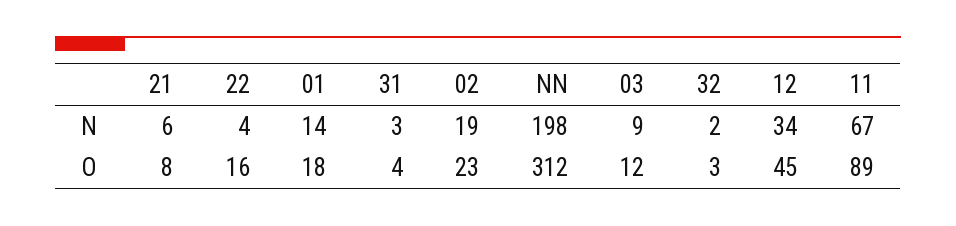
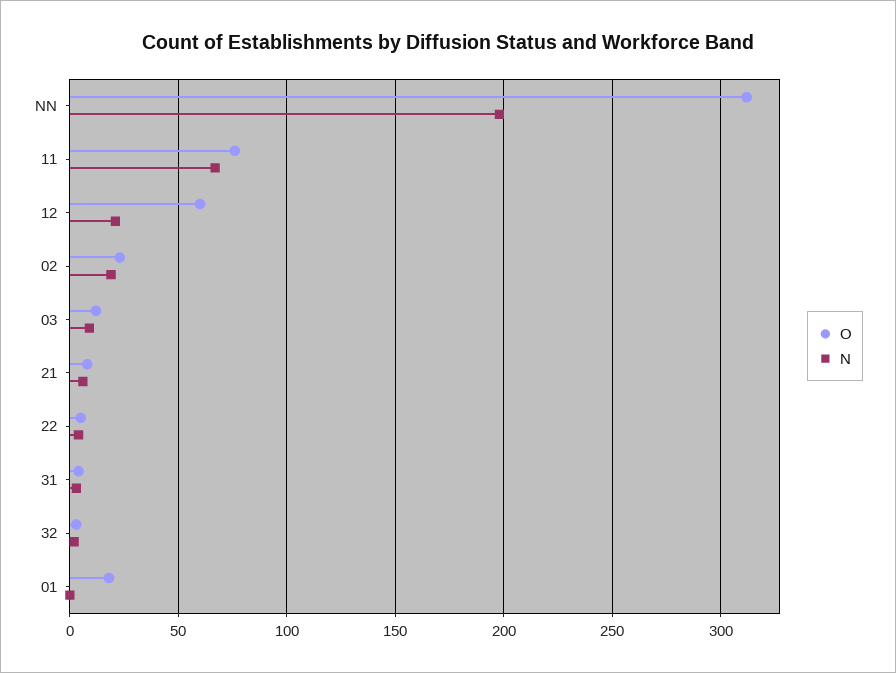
  {
    "N": {
      "21": 6,
      "22": 4,
-     "01": 14,
+     "01": 0,
      "31": 3,
      "02": 19,
      "NN": 198,
      "03": 9,
      "32": 2,
-     "12": 34,
+     "12": 20,
      "11": 67
    },
    "O": {
      "21": 8,
-     "22": 16,
+     "22": 5,
      "01": 18,
      "31": 4,
      "02": 23,
      "NN": 312,
      "03": 12,
      "32": 3,
-     "12": 45,
+     "12": 60,
-     "11": 89
+     "11": 75
    }
  }

